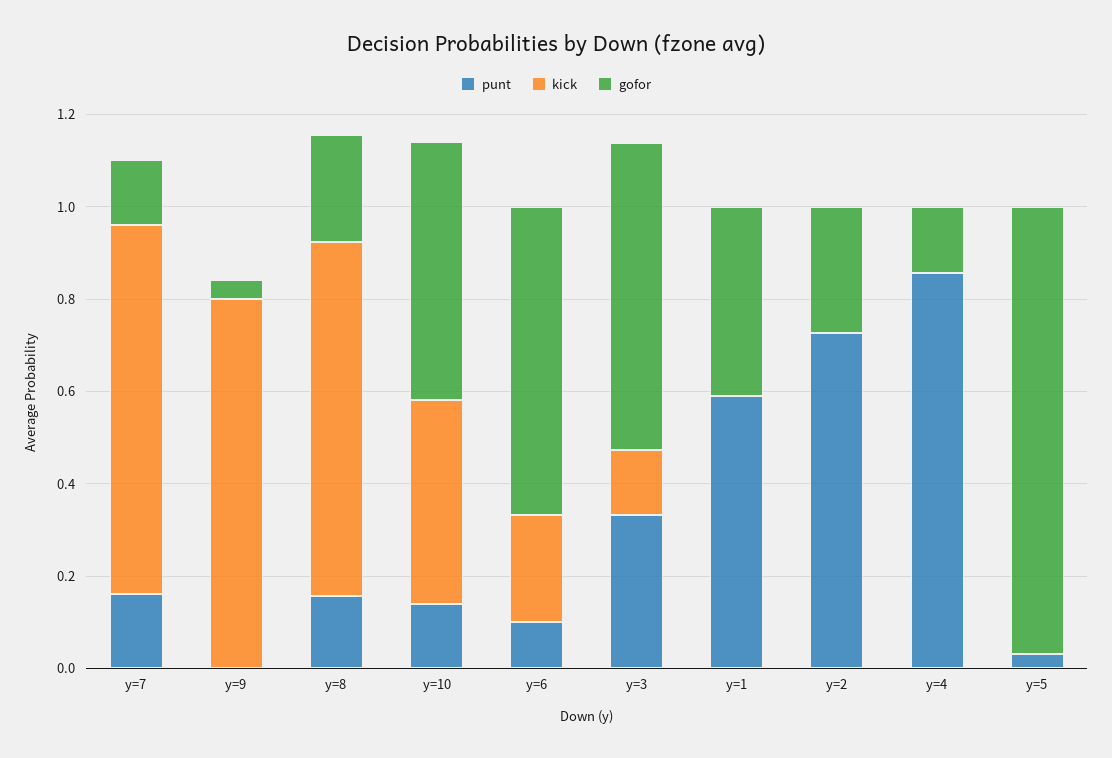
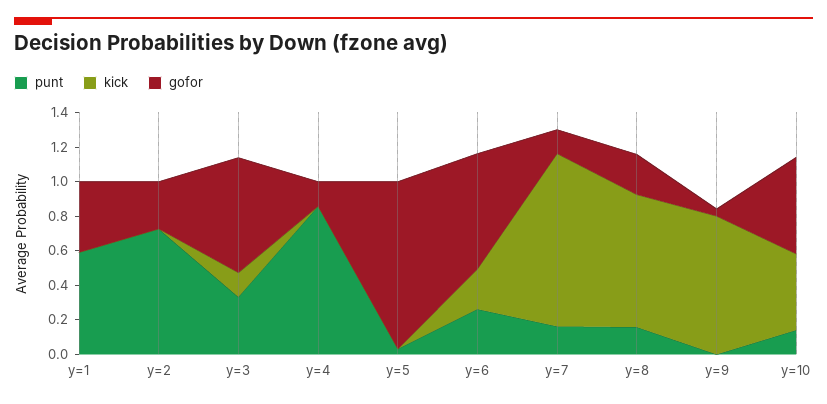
  {
    "punt": {
      "y=7": 0.15,
      "y=9": 0,
      "y=8": 0.15,
      "y=10": 0.15,
-     "y=6": 0.1,
+     "y=6": 0.25,
      "y=3": 0.35,
      "y=1": 0.6,
      "y=2": 0.75,
      "y=4": 0.85,
      "y=5": 0.05
    },
    "kick": {
-     "y=7": 0.8,
+     "y=7": 1,
      "y=9": 0.8,
      "y=8": 0.75,
      "y=10": 0.45,
      "y=6": 0.25,
      "y=3": 0.15,
      "y=1": 0,
      "y=2": 0,
      "y=4": 0,
      "y=5": 0
    },
    "gofor": {
      "y=7": 0.15,
      "y=9": 0.05,
      "y=8": 0.25,
      "y=10": 0.55,
      "y=6": 0.65,
      "y=3": 0.65,
      "y=1": 0.4,
      "y=2": 0.25,
      "y=4": 0.15,
      "y=5": 0.95
    }
  }

